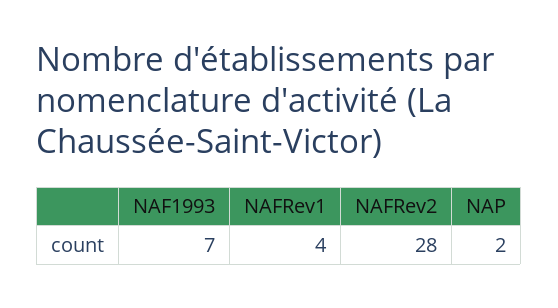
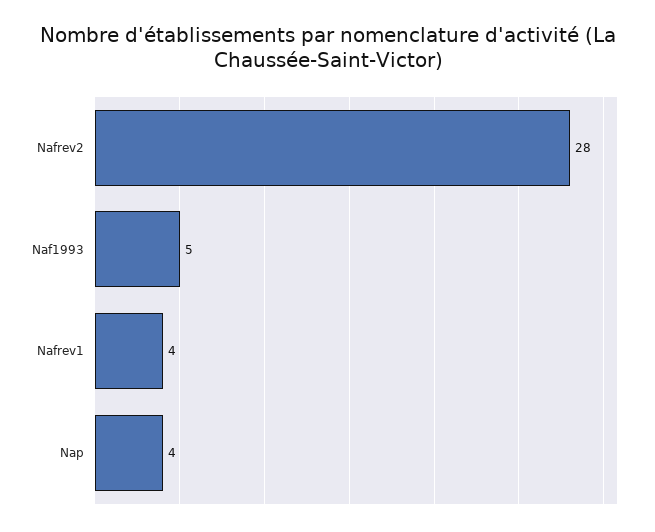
  {
-   "NAF1993": 7,
+   "NAF1993": 5,
    "NAFRev1": 4,
    "NAFRev2": 28,
-   "NAP": 2
+   "NAP": 4
  }

